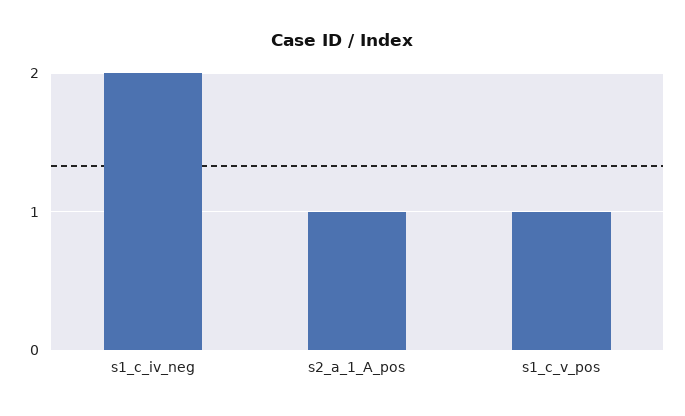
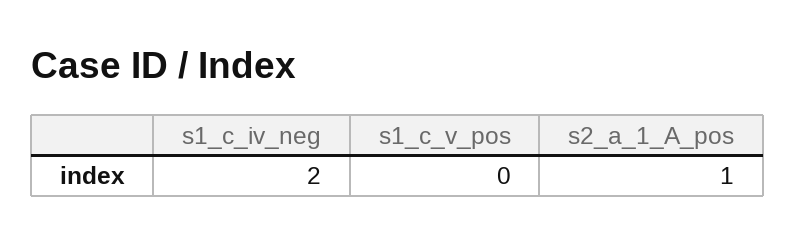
  {
    "s1_c_iv_neg": 2,
    "s2_a_1_A_pos": 1,
-   "s1_c_v_pos": 1
+   "s1_c_v_pos": 0
  }

